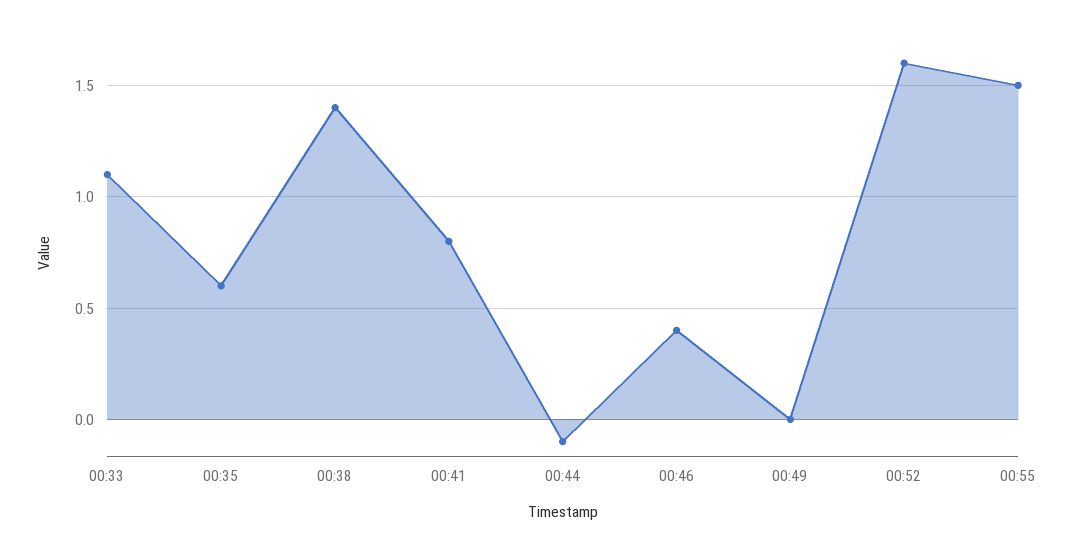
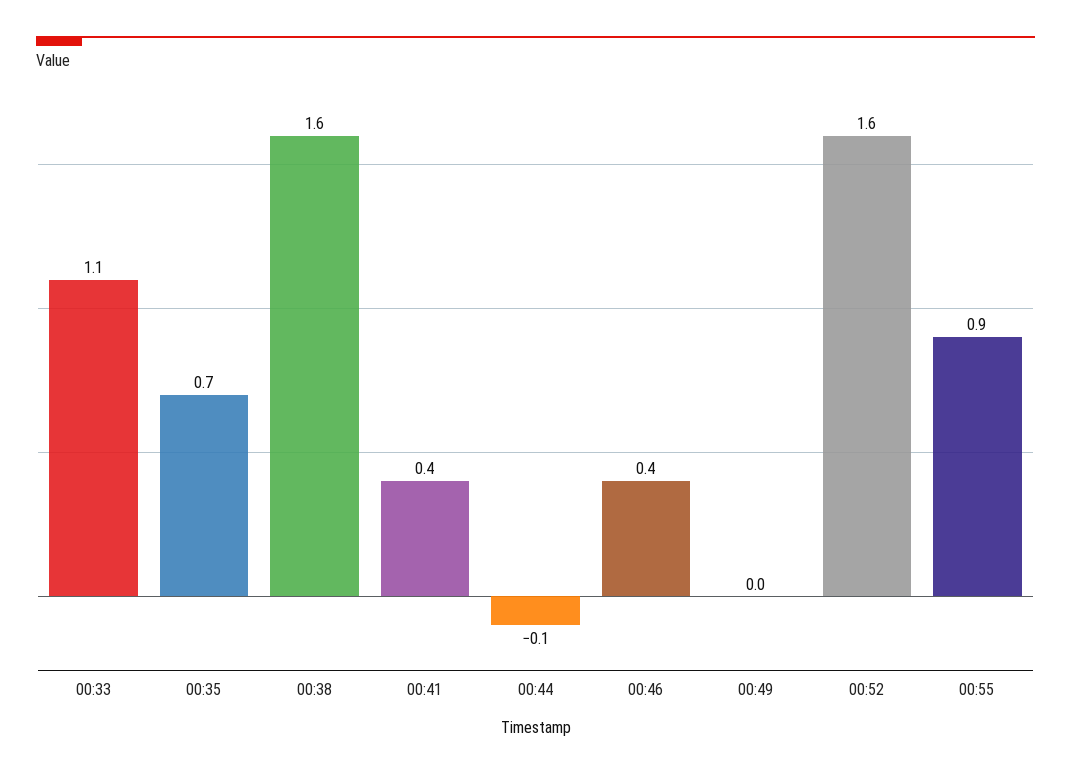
  {
    "00:33": 1.1,
-   "00:35": 0.6,
+   "00:35": 0.7,
-   "00:38": 1.4,
+   "00:38": 1.6,
-   "00:41": 0.8,
+   "00:41": 0.4,
    "00:44": -0.1,
    "00:46": 0.4,
    "00:49": 0,
    "00:52": 1.6,
-   "00:55": 1.5
+   "00:55": 0.9
  }

